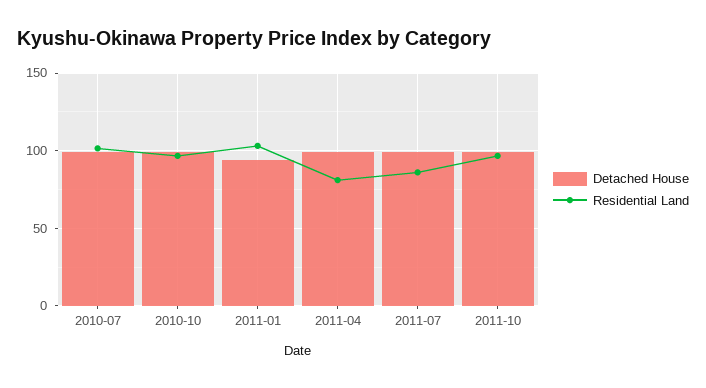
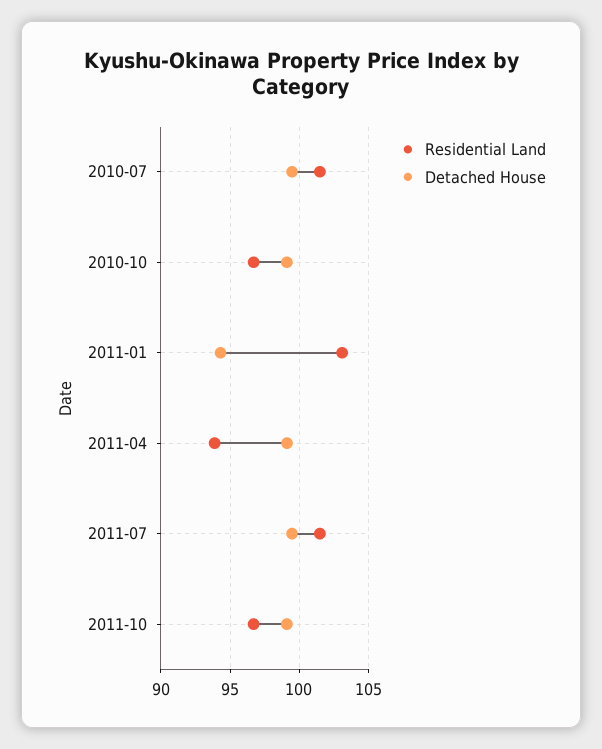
  {
    "Detached House": {
      "2010-07": 99.5,
      "2010-10": 99,
      "2011-01": 94.5,
      "2011-04": 99,
      "2011-07": 99.5,
      "2011-10": 99
    },
    "Residential Land": {
      "2010-07": 101.5,
      "2010-10": 96.5,
      "2011-01": 103,
-     "2011-04": 80,
+     "2011-04": 94,
-     "2011-07": 85,
+     "2011-07": 101.5,
      "2011-10": 96.5
    }
  }

